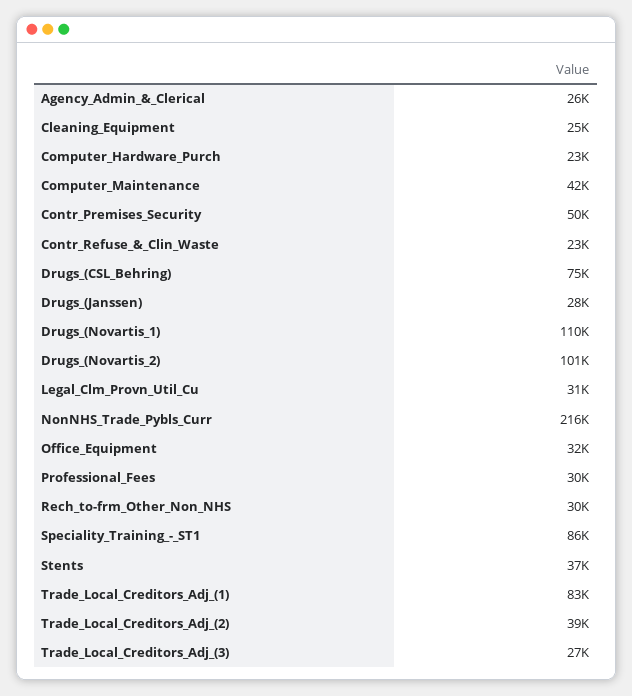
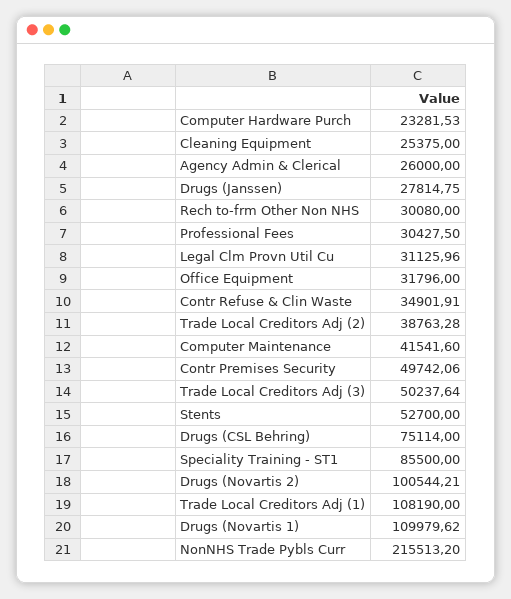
  {
    "Agency_Admin_&_Clerical": 26000,
    "Cleaning_Equipment": 25375,
    "Computer_Hardware_Purch": 23281.53,
    "Computer_Maintenance": 41541.6,
    "Contr_Premises_Security": 49742.06,
-   "Contr_Refuse_&_Clin_Waste": 23000,
+   "Contr_Refuse_&_Clin_Waste": 34901.91,
    "Drugs_(CSL_Behring)": 75114,
    "Drugs_(Janssen)": 27814.75,
    "Drugs_(Novartis_1)": 109979.62,
    "Drugs_(Novartis_2)": 100544.21,
    "Legal_Clm_Provn_Util_Cu": 31125.96,
    "NonNHS_Trade_Pybls_Curr": 215513.2,
    "Office_Equipment": 31796,
    "Professional_Fees": 30427.5,
    "Rech_to-frm_Other_Non_NHS": 30080,
    "Speciality_Training_-_ST1": 85500,
-   "Stents": 37000,
+   "Stents": 52700,
-   "Trade_Local_Creditors_Adj_(1)": 83000,
+   "Trade_Local_Creditors_Adj_(1)": 108190,
    "Trade_Local_Creditors_Adj_(2)": 38763.28,
-   "Trade_Local_Creditors_Adj_(3)": 27000
+   "Trade_Local_Creditors_Adj_(3)": 50237.64
  }

